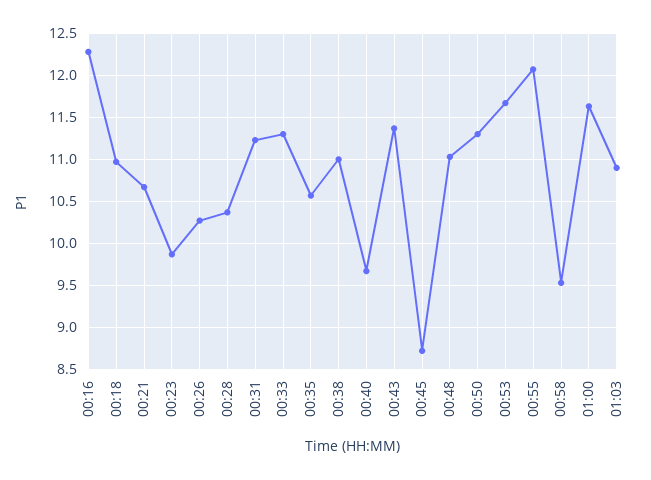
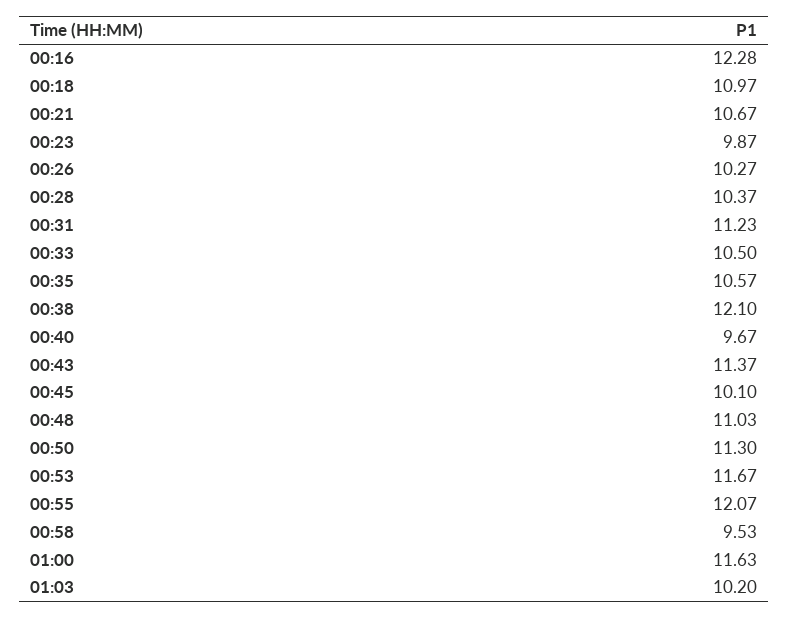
  {
    "00:16": 12.28,
    "00:18": 10.97,
    "00:21": 10.67,
    "00:23": 9.87,
    "00:26": 10.27,
    "00:28": 10.37,
    "00:31": 11.23,
-   "00:33": 11.3,
+   "00:33": 10.5,
    "00:35": 10.57,
-   "00:38": 11,
+   "00:38": 12.1,
    "00:40": 9.67,
    "00:43": 11.37,
-   "00:45": 8.7,
+   "00:45": 10.1,
    "00:48": 11.03,
    "00:50": 11.3,
    "00:53": 11.67,
    "00:55": 12.07,
    "00:58": 9.53,
    "01:00": 11.63,
-   "01:03": 10.9
+   "01:03": 10.2
  }

